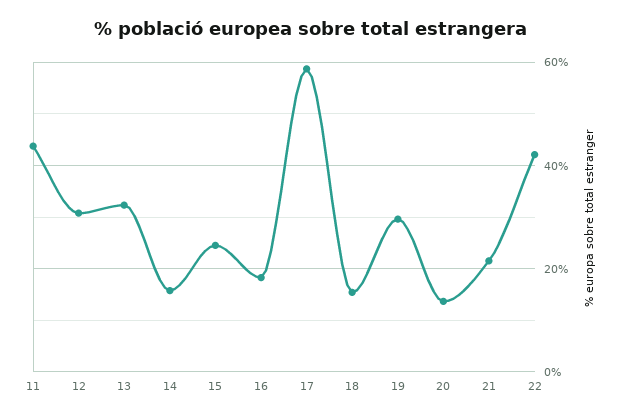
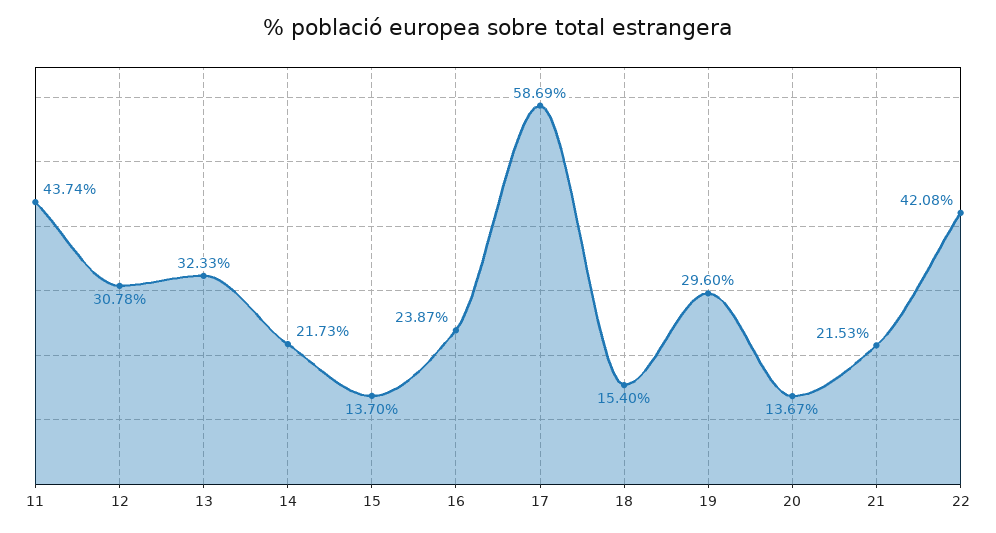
  {
    "11": 43.74,
    "12": 30.78,
    "13": 32.33,
-   "14": 16,
+   "14": 21.73,
-   "15": 24,
+   "15": 13.7,
-   "16": 18,
+   "16": 23.87,
    "17": 58.69,
    "18": 15.4,
    "19": 29.6,
    "20": 13.67,
    "21": 21.53,
    "22": 42.08
  }

